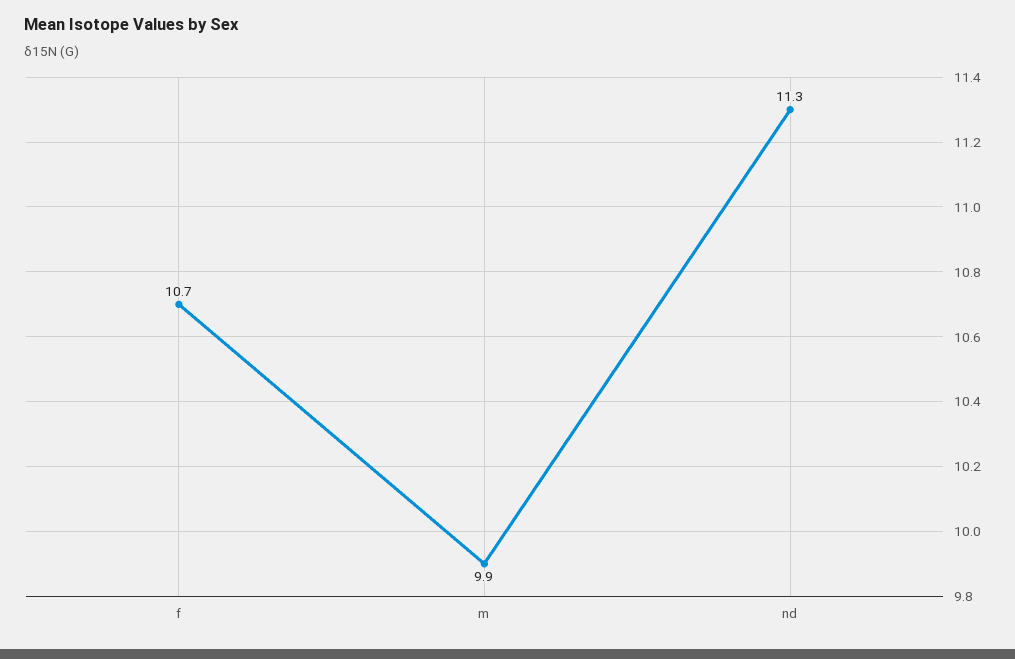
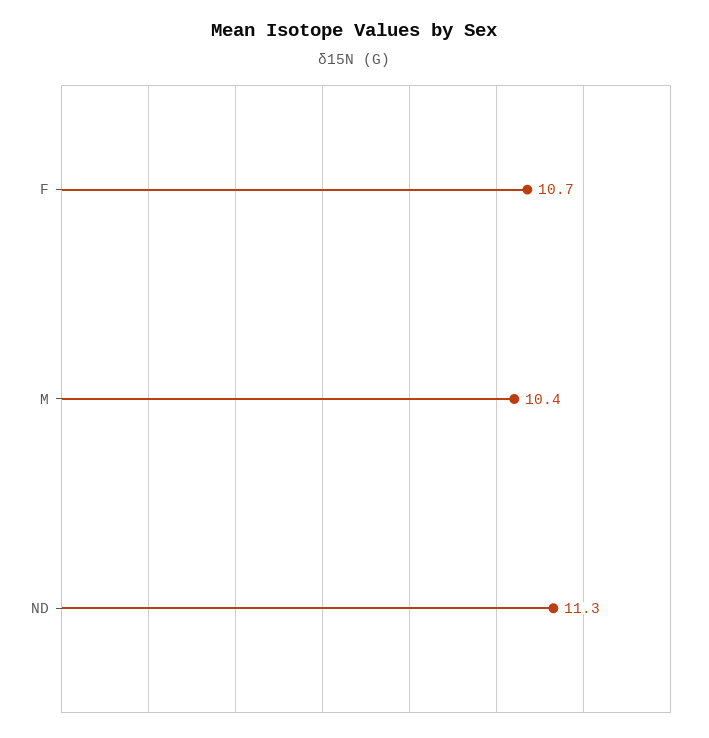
  {
    "f": 10.7,
-   "m": 9.9,
+   "m": 10.4,
    "nd": 11.3
  }

